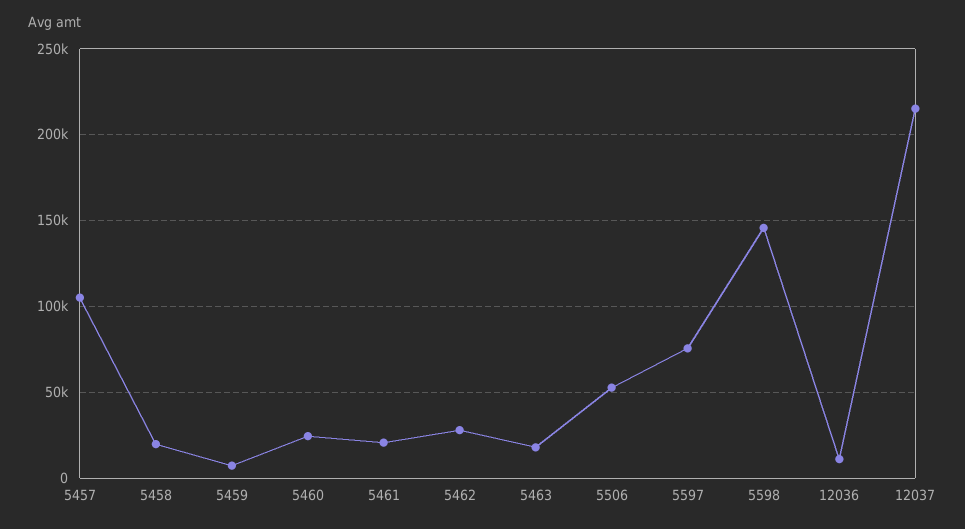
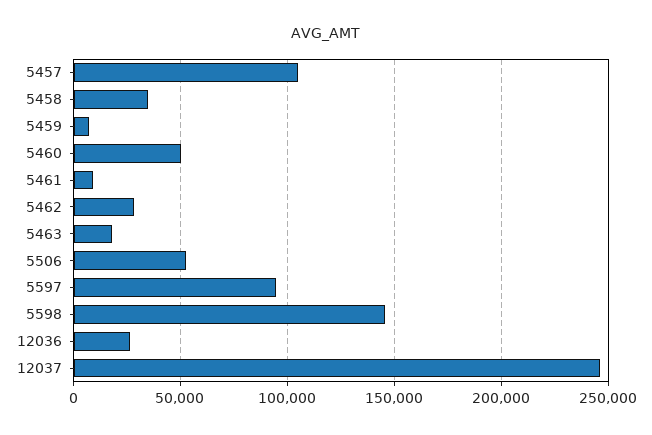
  {
    "5457": 105000,
-   "5458": 20000,
+   "5458": 35000,
    "5459": 5000,
-   "5460": 25000,
+   "5460": 50000,
-   "5461": 20000,
+   "5461": 10000,
    "5462": 30000,
    "5463": 20000,
    "5506": 55000,
-   "5597": 75000,
+   "5597": 95000,
    "5598": 145000,
-   "12036": 10000,
+   "12036": 25000,
-   "12037": 215000
+   "12037": 245000
  }

